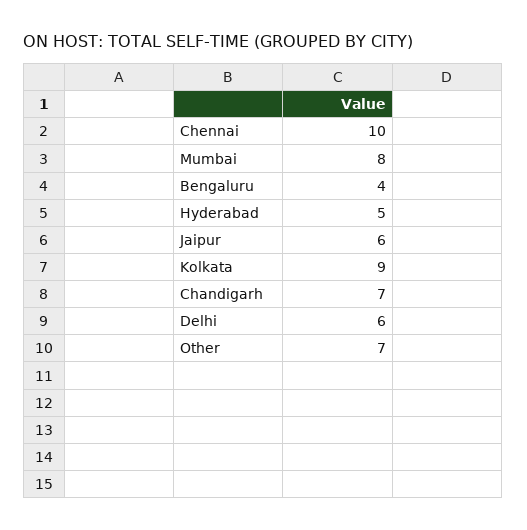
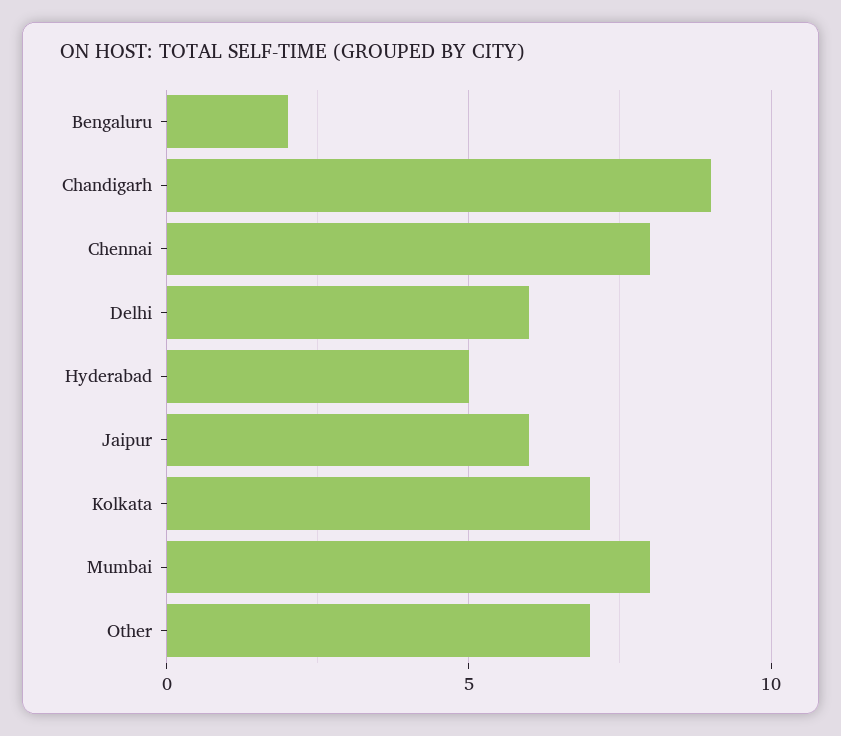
  {
-   "Chennai": 10,
+   "Chennai": 8,
    "Mumbai": 8,
-   "Bengaluru": 4,
+   "Bengaluru": 2,
    "Hyderabad": 5,
    "Jaipur": 6,
-   "Kolkata": 9,
+   "Kolkata": 7,
-   "Chandigarh": 7,
+   "Chandigarh": 9,
    "Delhi": 6,
    "Other": 7
  }

